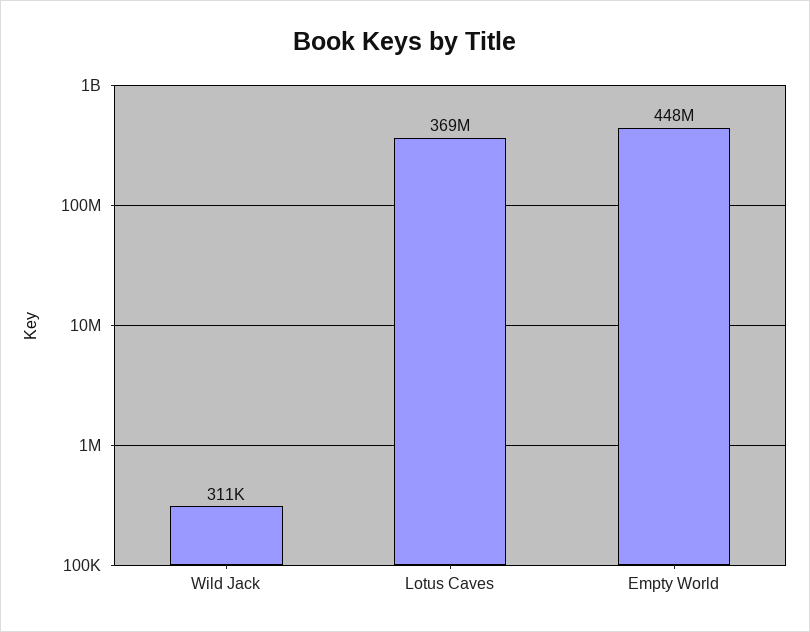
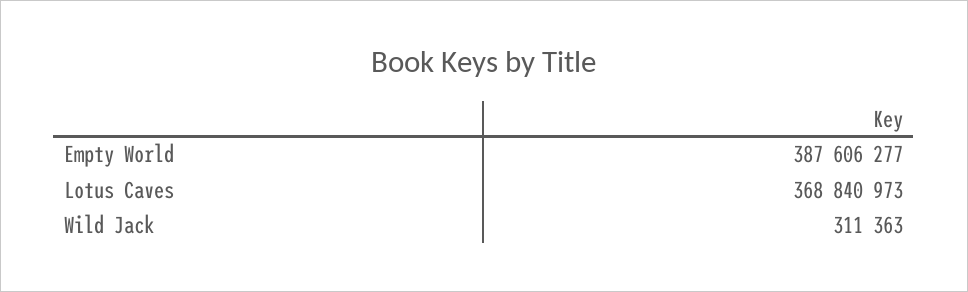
  {
    "Wild Jack": 311363,
    "Lotus Caves": 368840973,
-   "Empty World": 448000000
+   "Empty World": 387606277
  }

